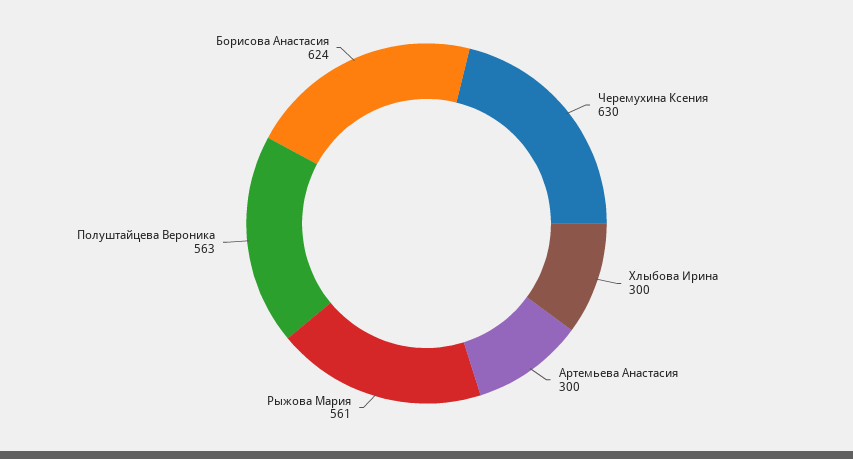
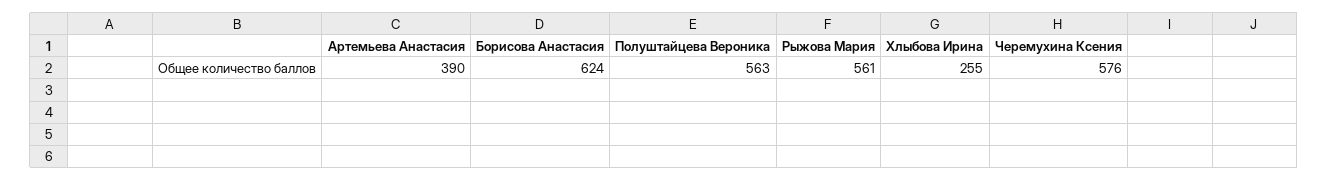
  {
-   "Черемухина Ксения": 630,
+   "Черемухина Ксения": 576,
-   "Хлыбова Ирина": 300,
+   "Хлыбова Ирина": 255,
-   "Артемьева Анастасия": 300,
+   "Артемьева Анастасия": 390,
    "Рыжова Мария": 561,
    "Полуштайцева Вероника": 563,
    "Борисова Анастасия": 624
  }

